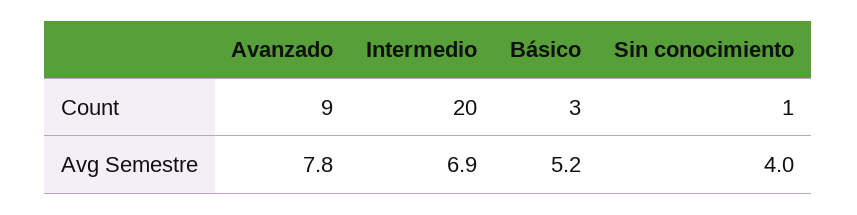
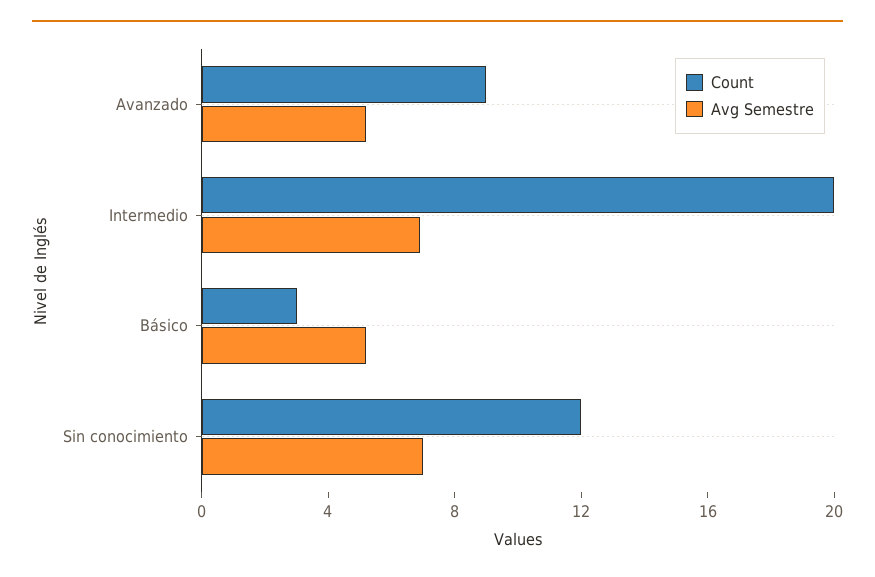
  {
    "Count": {
      "Avanzado": 9,
      "Intermedio": 20,
      "Básico": 3,
-     "Sin conocimiento": 1
+     "Sin conocimiento": 12
    },
    "Avg Semestre": {
-     "Avanzado": 7.8,
+     "Avanzado": 5,
      "Intermedio": 6.9,
      "Básico": 5.2,
-     "Sin conocimiento": 4
+     "Sin conocimiento": 7
    }
  }

